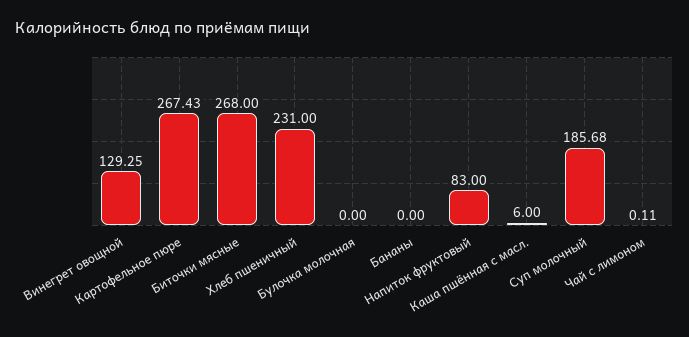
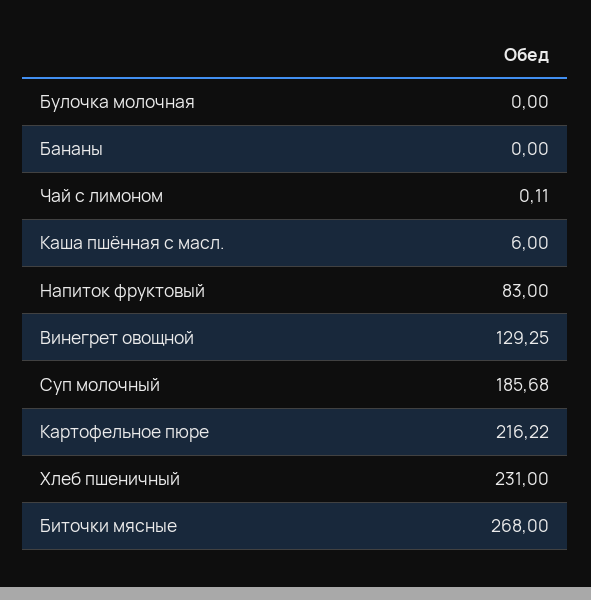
  {
    "Винегрет овощной": 129.25,
-   "Картофельное пюре": 267.43,
+   "Картофельное пюре": 216.22,
    "Биточки мясные": 268,
    "Хлеб пшеничный": 231,
    "Булочка молочная": 0,
    "Бананы": 0,
    "Напиток фруктовый": 83,
    "Каша пшённая с масл.": 6,
    "Суп молочный": 185.68,
    "Чай с лимоном": 0.11
  }

